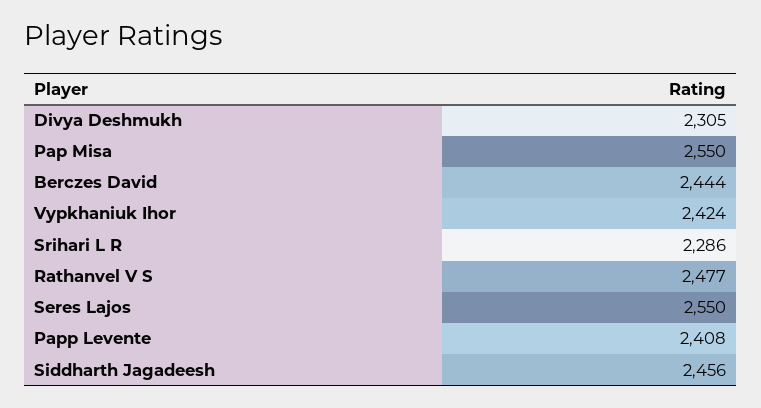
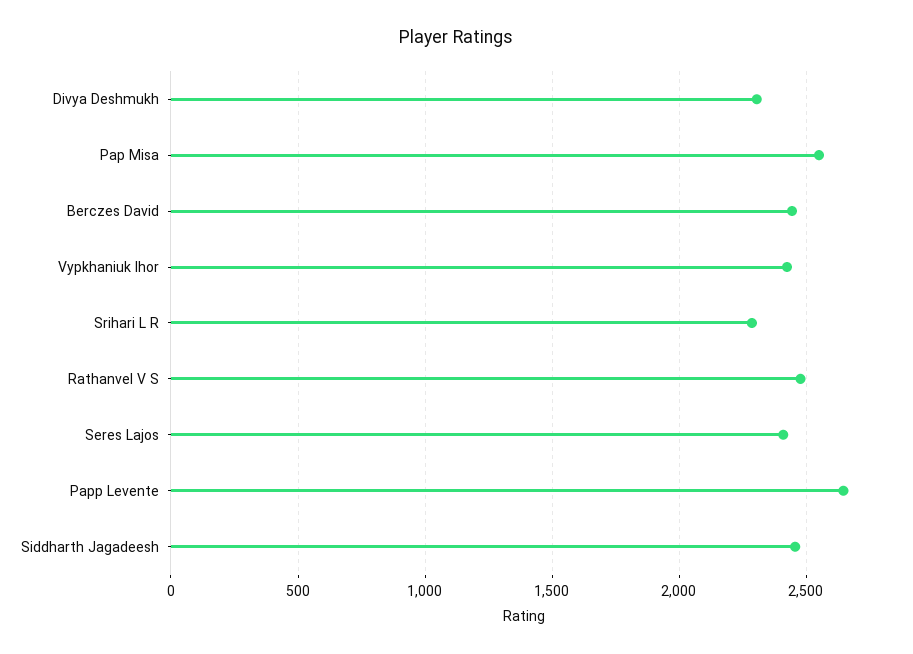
  {
    "Divya Deshmukh": 2305,
    "Pap Misa": 2550,
    "Berczes David": 2444,
    "Vypkhaniuk Ihor": 2424,
    "Srihari L R": 2286,
    "Rathanvel V S": 2477,
-   "Seres Lajos": 2550,
+   "Seres Lajos": 2400,
-   "Papp Levente": 2408,
+   "Papp Levente": 2650,
    "Siddharth Jagadeesh": 2456
  }

